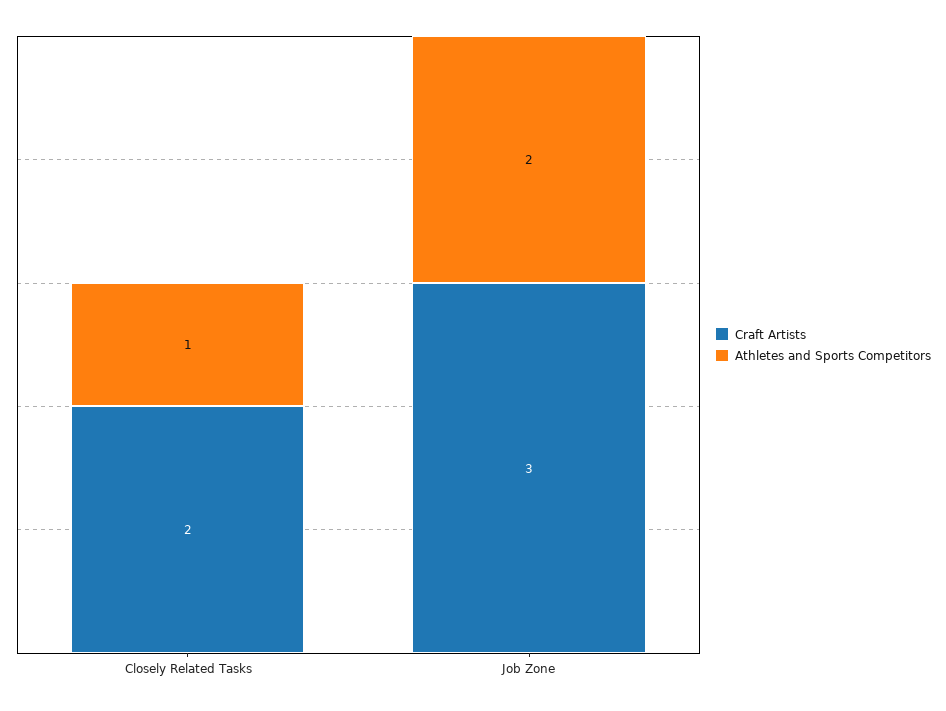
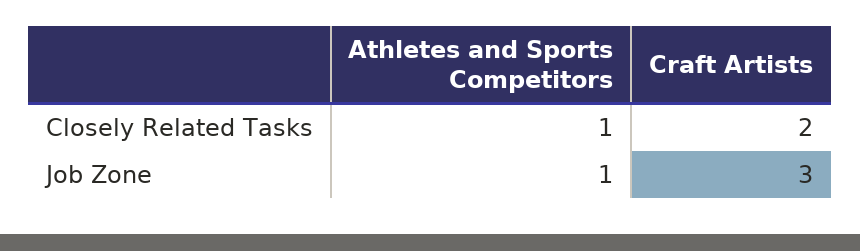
  {
    "Craft Artists": {
      "Closely Related Tasks": 2,
      "Job Zone": 3
    },
    "Athletes and Sports Competitors": {
      "Closely Related Tasks": 1,
-     "Job Zone": 2
+     "Job Zone": 1
    }
  }

